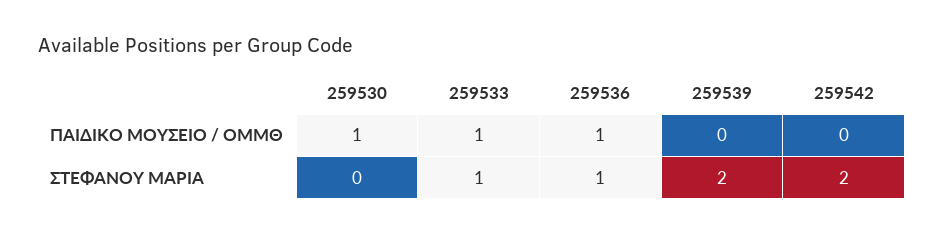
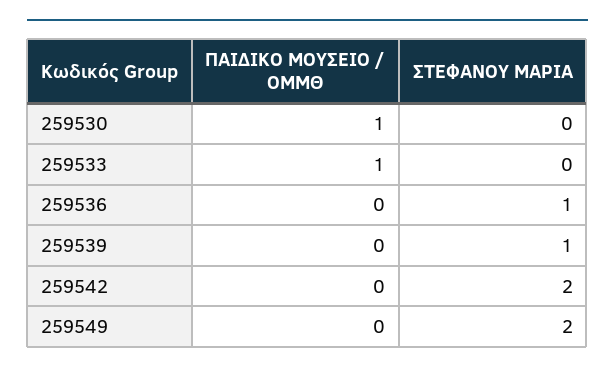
  {
    "259530": {
      "ΠΑΙΔΙΚΟ ΜΟΥΣΕΙΟ / ΟΜΜΘ": 1,
      "ΣΤΕΦΑΝΟΥ ΜΑΡΙΑ": 0
    },
    "259533": {
      "ΠΑΙΔΙΚΟ ΜΟΥΣΕΙΟ / ΟΜΜΘ": 1,
-     "ΣΤΕΦΑΝΟΥ ΜΑΡΙΑ": 1
+     "ΣΤΕΦΑΝΟΥ ΜΑΡΙΑ": 0
    },
    "259536": {
-     "ΠΑΙΔΙΚΟ ΜΟΥΣΕΙΟ / ΟΜΜΘ": 1,
+     "ΠΑΙΔΙΚΟ ΜΟΥΣΕΙΟ / ΟΜΜΘ": 0,
      "ΣΤΕΦΑΝΟΥ ΜΑΡΙΑ": 1
    },
    "259539": {
      "ΠΑΙΔΙΚΟ ΜΟΥΣΕΙΟ / ΟΜΜΘ": 0,
-     "ΣΤΕΦΑΝΟΥ ΜΑΡΙΑ": 2
+     "ΣΤΕΦΑΝΟΥ ΜΑΡΙΑ": 1
    },
    "259542": {
      "ΠΑΙΔΙΚΟ ΜΟΥΣΕΙΟ / ΟΜΜΘ": 0,
      "ΣΤΕΦΑΝΟΥ ΜΑΡΙΑ": 2
-   }
+   },
+   "259549": {
+     "ΠΑΙΔΙΚΟ ΜΟΥΣΕΙΟ / ΟΜΜΘ": 0,
+     "ΣΤΕΦΑΝΟΥ ΜΑΡΙΑ": 2
+   }
  }

